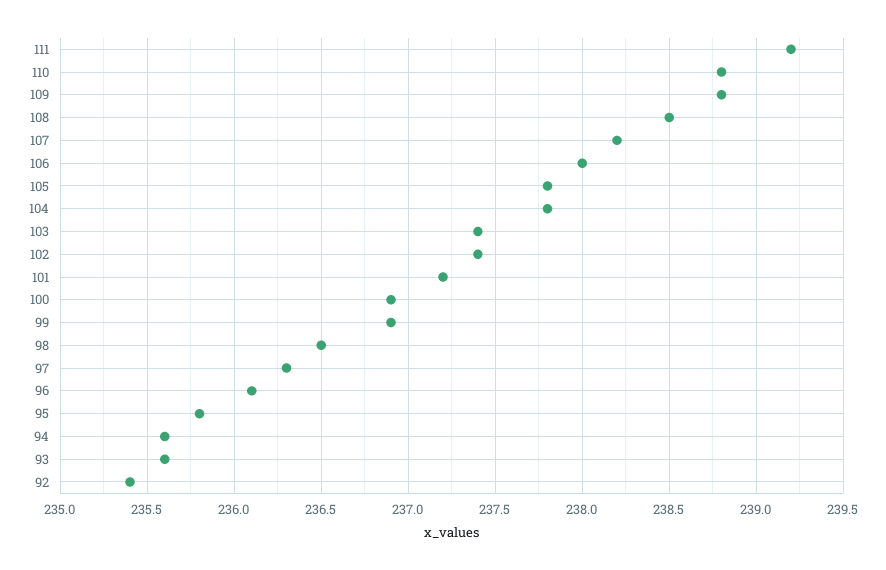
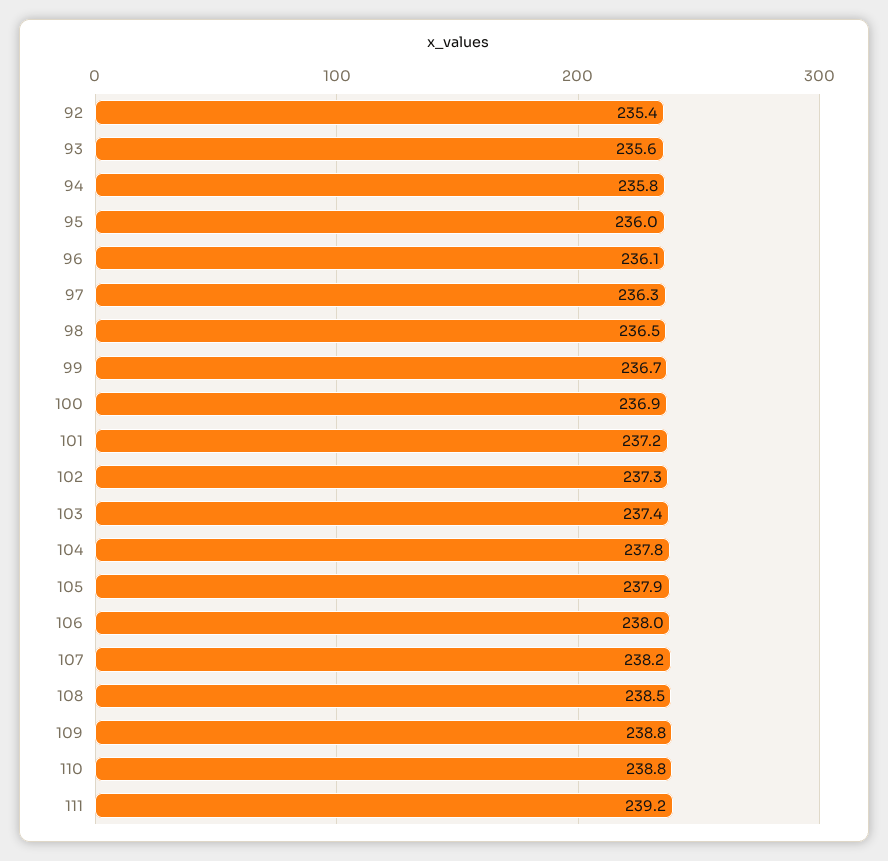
  {
    "111": 239.2,
    "110": 238.8,
    "109": 238.8,
    "108": 238.5,
    "107": 238.2,
    "106": 238,
-   "105": 237.8,
+   "105": 237.9,
    "104": 237.8,
    "103": 237.4,
-   "102": 237.4,
+   "102": 237.3,
    "101": 237.2,
    "100": 236.9,
-   "99": 236.9,
+   "99": 236.7,
    "98": 236.5,
    "97": 236.3,
    "96": 236.1,
-   "95": 235.8,
+   "95": 236,
-   "94": 235.6,
+   "94": 235.8,
    "93": 235.6,
    "92": 235.4
  }

